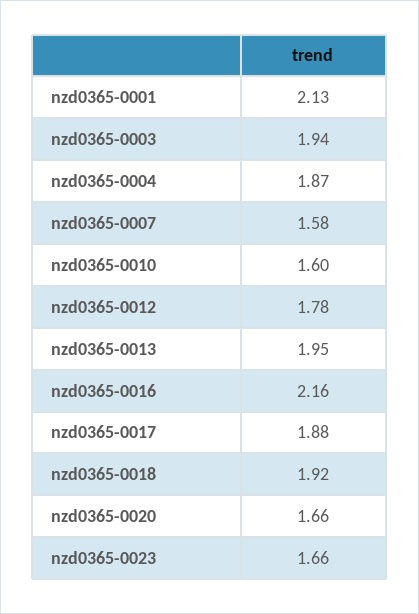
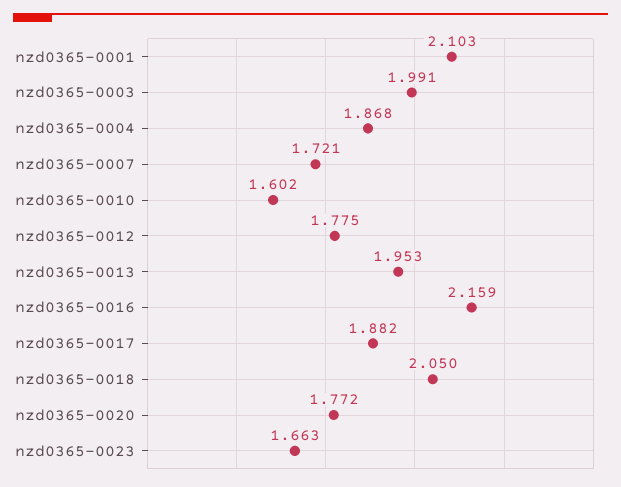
  {
-   "nzd0365-0001": 2.13,
+   "nzd0365-0001": 2.103,
-   "nzd0365-0003": 1.94,
+   "nzd0365-0003": 1.991,
    "nzd0365-0004": 1.868,
-   "nzd0365-0007": 1.58,
+   "nzd0365-0007": 1.721,
    "nzd0365-0010": 1.602,
    "nzd0365-0012": 1.775,
    "nzd0365-0013": 1.953,
    "nzd0365-0016": 2.159,
    "nzd0365-0017": 1.882,
-   "nzd0365-0018": 1.92,
+   "nzd0365-0018": 2.05,
-   "nzd0365-0020": 1.66,
+   "nzd0365-0020": 1.772,
    "nzd0365-0023": 1.663
  }

